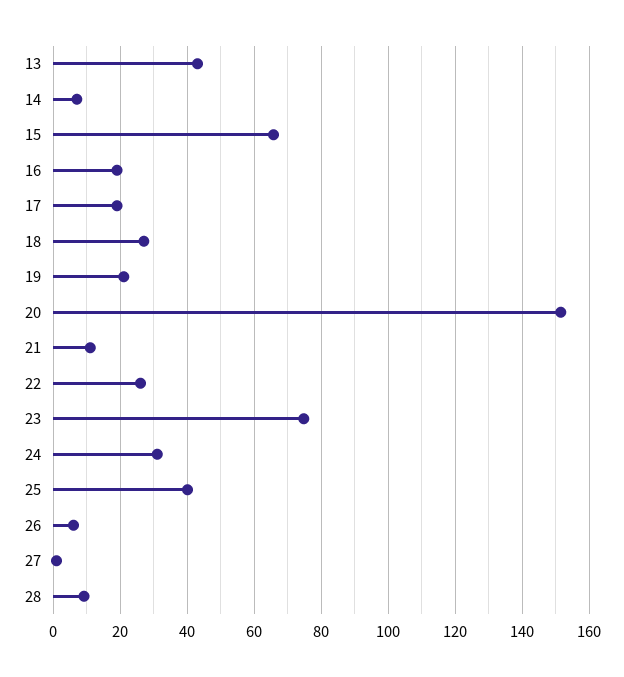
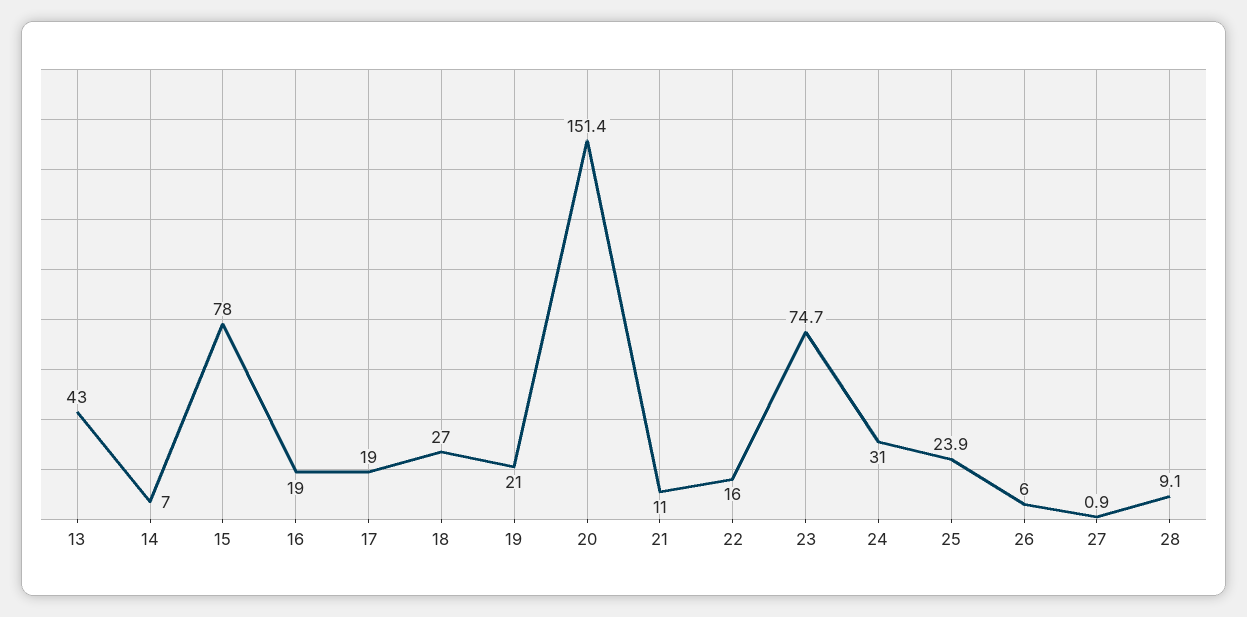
  {
    "13": 43,
    "14": 7,
-   "15": 66,
+   "15": 78,
    "16": 19,
    "17": 19,
    "18": 27,
    "19": 21,
    "20": 151.4,
    "21": 11,
-   "22": 26,
+   "22": 16,
    "23": 74.7,
    "24": 31,
-   "25": 40,
+   "25": 23.9,
    "26": 6,
    "27": 0.9,
    "28": 9.1
  }

